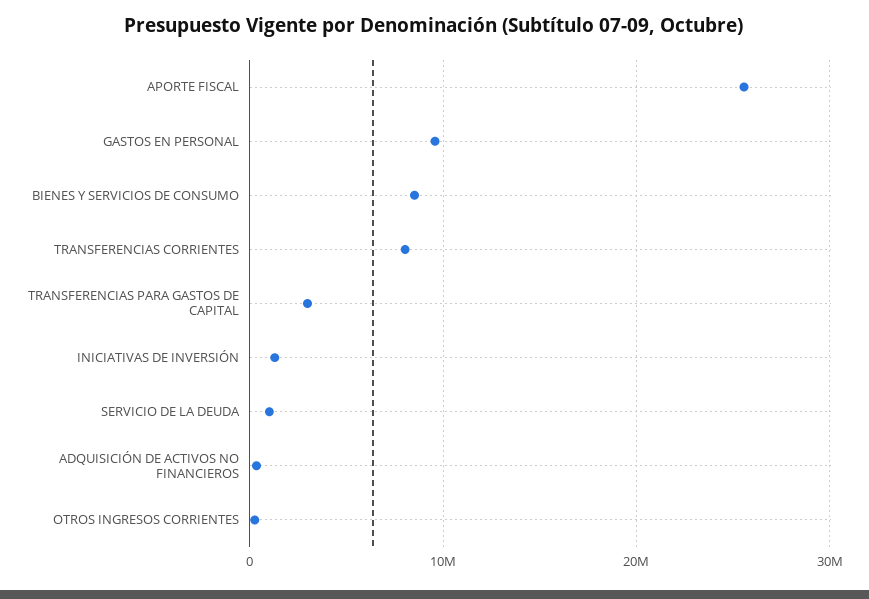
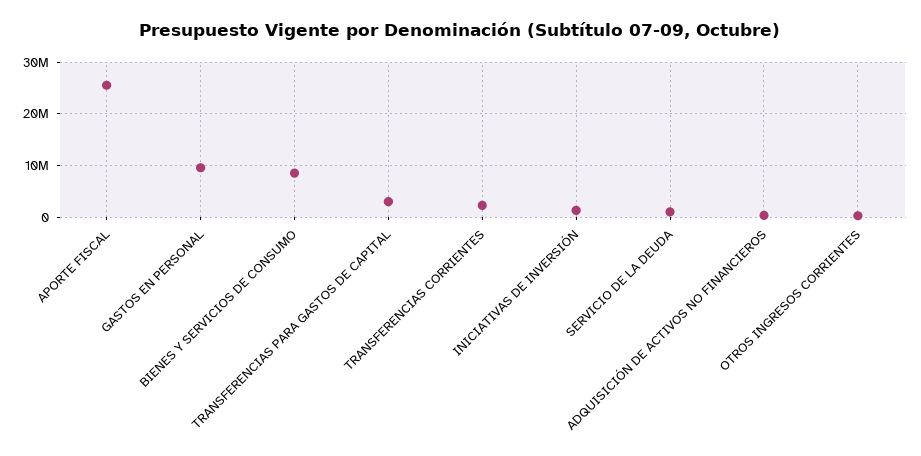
  {
    "APORTE FISCAL": 26000000,
    "GASTOS EN PERSONAL": 10000000,
    "BIENES Y SERVICIOS DE CONSUMO": 9000000,
-   "TRANSFERENCIAS CORRIENTES": 8000000,
+   "TRANSFERENCIAS CORRIENTES": 2000000,
    "TRANSFERENCIAS PARA GASTOS DE CAPITAL": 3000000,
    "INICIATIVAS DE INVERSIÓN": 1000000,
    "SERVICIO DE LA DEUDA": 1000000,
    "ADQUISICIÓN DE ACTIVOS NO FINANCIEROS": 0,
    "OTROS INGRESOS CORRIENTES": 0
  }

